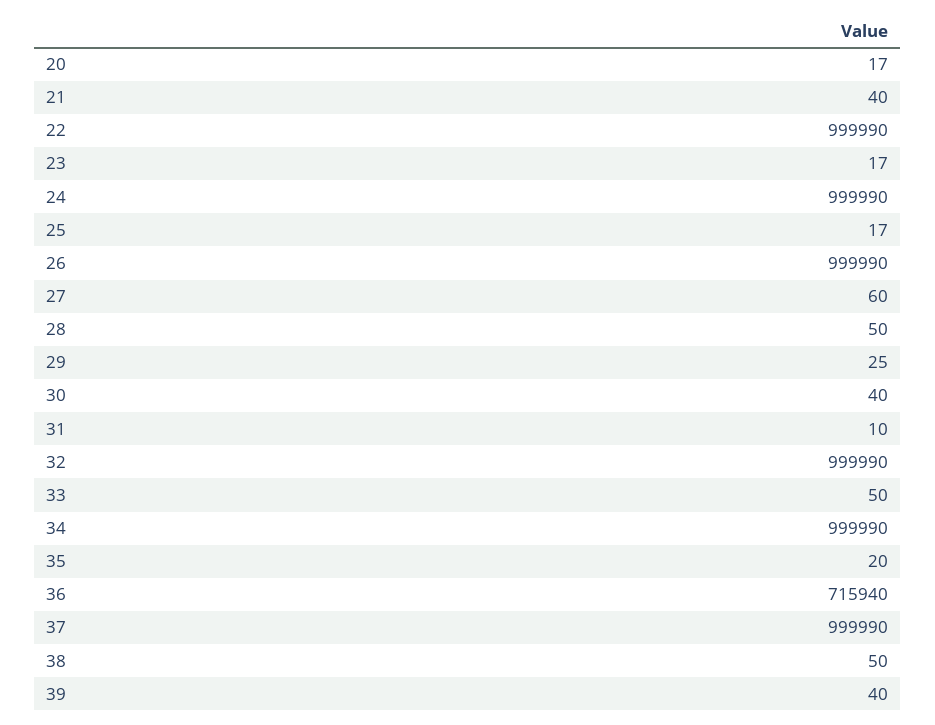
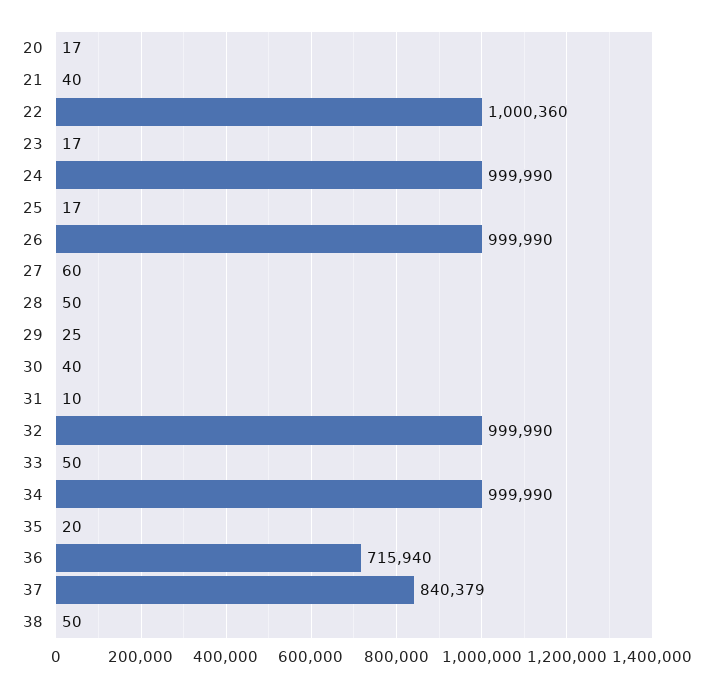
  {
    "20": 17,
    "21": 40,
-   "22": 999990,
+   "22": 1000360,
    "23": 17,
    "24": 999990,
    "25": 17,
    "26": 999990,
    "27": 60,
    "28": 50,
    "29": 25,
    "30": 40,
    "31": 10,
    "32": 999990,
    "33": 50,
    "34": 999990,
    "35": 20,
    "36": 715940,
-   "37": 999990,
+   "37": 840379,
-   "38": 50,
+   "38": 50
-   "39": 40
  }

